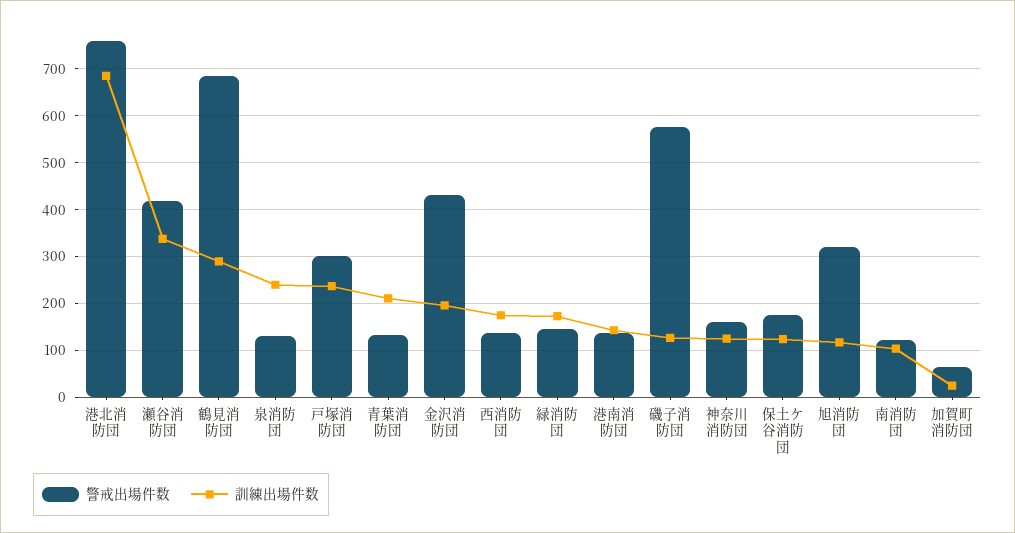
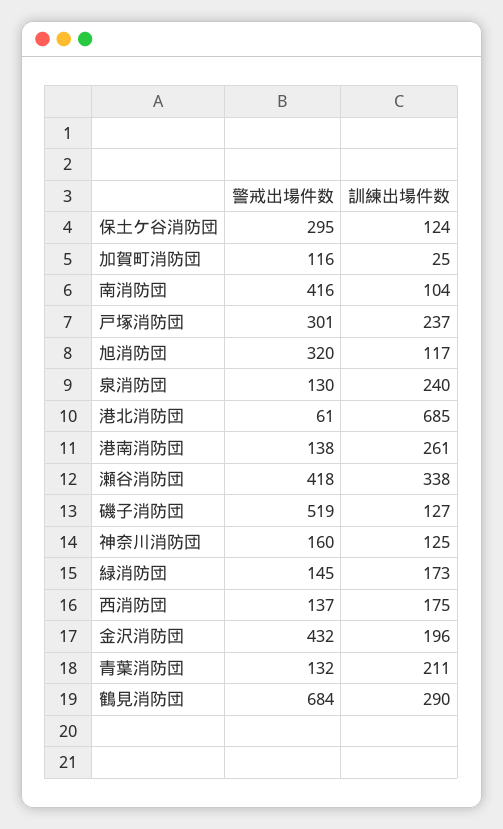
  {
    "警戒出場件数": {
-     "港北消防団": 760,
+     "港北消防団": 61,
      "瀬谷消防団": 418,
      "鶴見消防団": 684,
      "泉消防団": 130,
      "戸塚消防団": 301,
      "青葉消防団": 132,
      "金沢消防団": 432,
      "西消防団": 137,
      "緑消防団": 145,
      "港南消防団": 138,
-     "磯子消防団": 580,
+     "磯子消防団": 519,
      "神奈川消防団": 160,
-     "保土ケ谷消防団": 180,
+     "保土ケ谷消防団": 295,
      "旭消防団": 320,
-     "南消防団": 120,
+     "南消防団": 416,
-     "加賀町消防団": 60
+     "加賀町消防団": 116
    },
    "訓練出場件数": {
      "港北消防団": 685,
      "瀬谷消防団": 338,
      "鶴見消防団": 290,
      "泉消防団": 240,
      "戸塚消防団": 237,
      "青葉消防団": 211,
      "金沢消防団": 196,
      "西消防団": 175,
      "緑消防団": 173,
-     "港南消防団": 140,
+     "港南消防団": 261,
      "磯子消防団": 127,
      "神奈川消防団": 125,
      "保土ケ谷消防団": 124,
      "旭消防団": 117,
      "南消防団": 104,
      "加賀町消防団": 25
    }
  }

